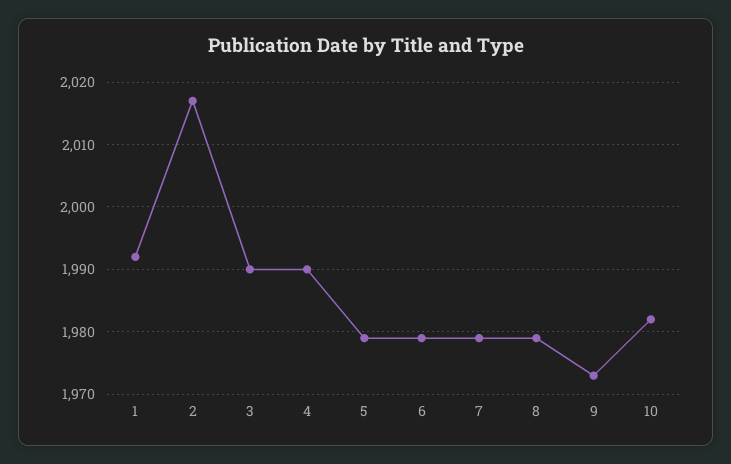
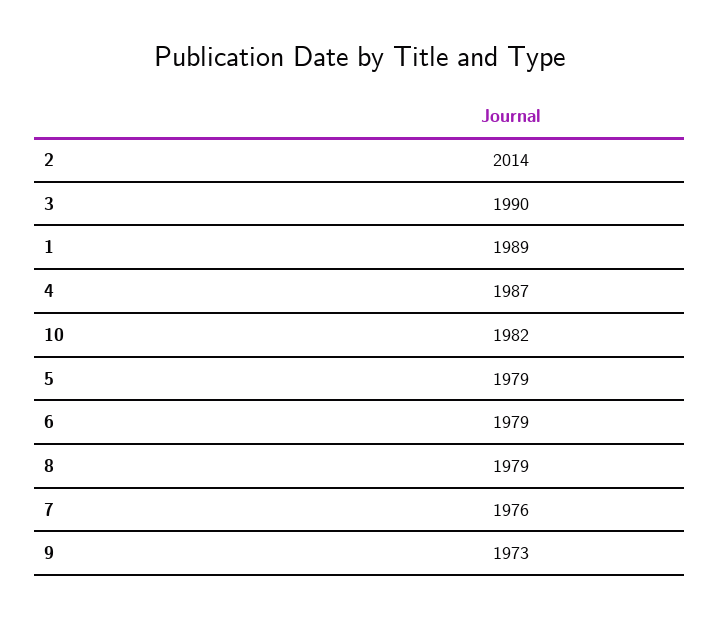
  {
-   "1": 1992,
+   "1": 1989,
-   "2": 2017,
+   "2": 2014,
    "3": 1990,
-   "4": 1990,
+   "4": 1987,
    "5": 1979,
    "6": 1979,
-   "7": 1979,
+   "7": 1976,
    "8": 1979,
    "9": 1973,
    "10": 1982
  }

